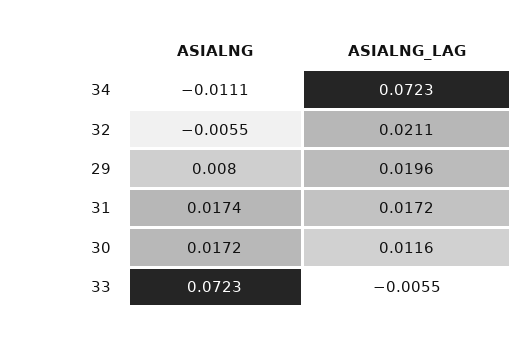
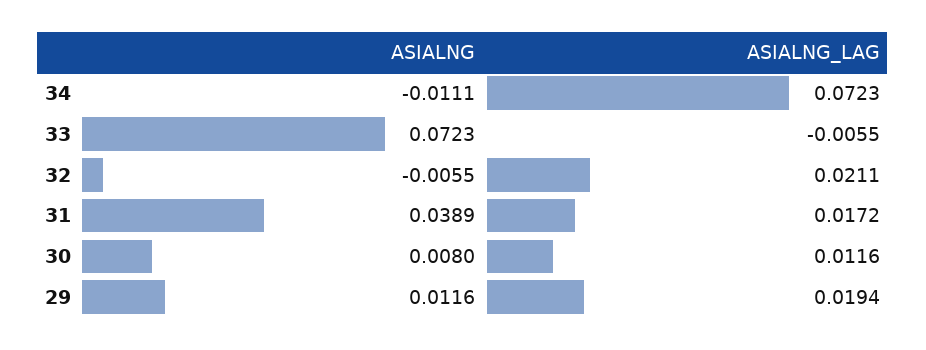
  {
    "ASIALNG": {
      "34": -0.0111,
      "32": -0.0055,
-     "29": 0.008,
+     "29": 0.0116,
-     "31": 0.0174,
+     "31": 0.0389,
-     "30": 0.0172,
+     "30": 0.008,
      "33": 0.0723
    },
    "ASIALNG_LAG": {
      "34": 0.0723,
      "32": 0.0211,
-     "29": 0.0196,
+     "29": 0.0194,
      "31": 0.0172,
      "30": 0.0116,
      "33": -0.0055
    }
  }

